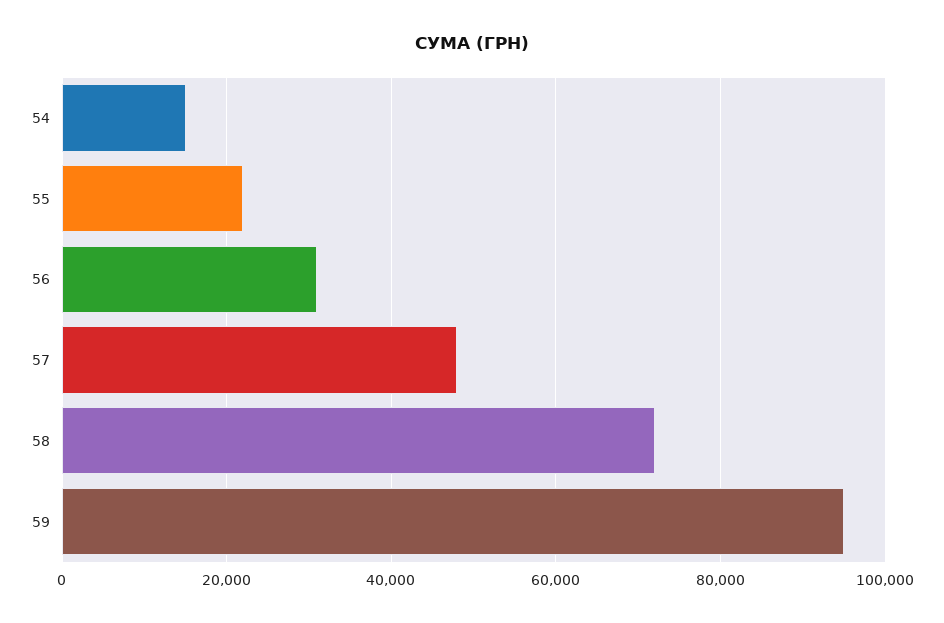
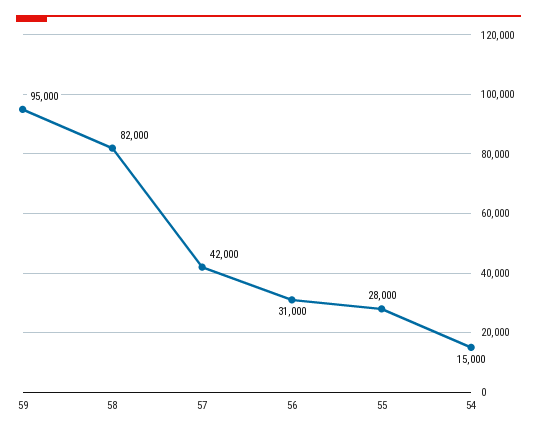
  {
    "54": 15000,
-   "55": 22000,
+   "55": 28000,
    "56": 31000,
-   "57": 48000,
+   "57": 42000,
-   "58": 72000,
+   "58": 82000,
    "59": 95000
  }

